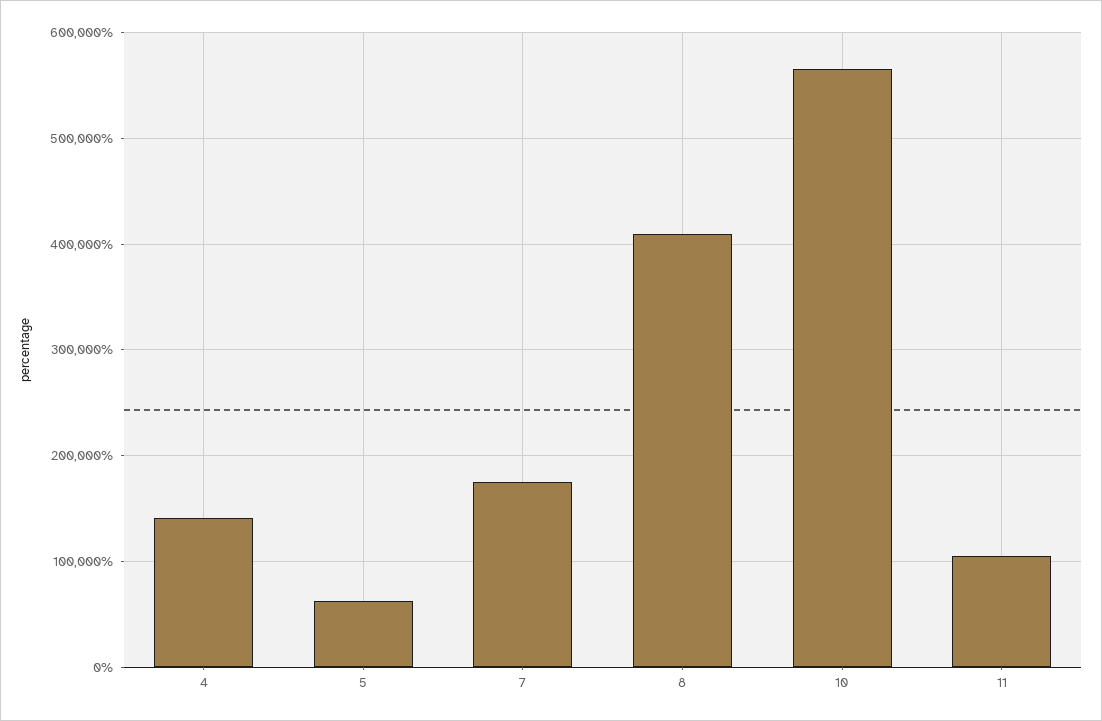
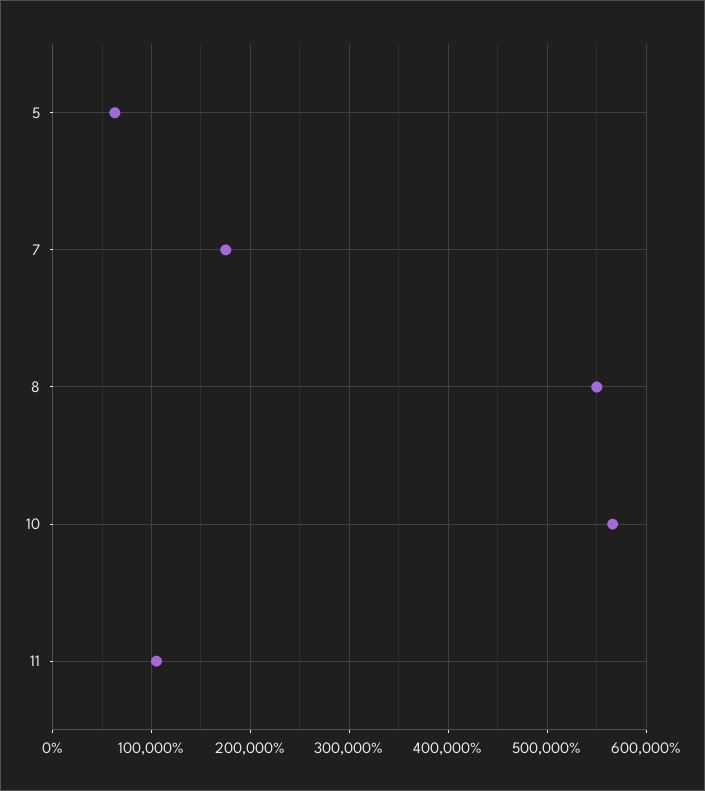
  {
-   "4": 140000,
    "5": 60000,
    "7": 180000,
-   "8": 410000,
+   "8": 550000,
    "10": 570000,
    "11": 110000
  }

